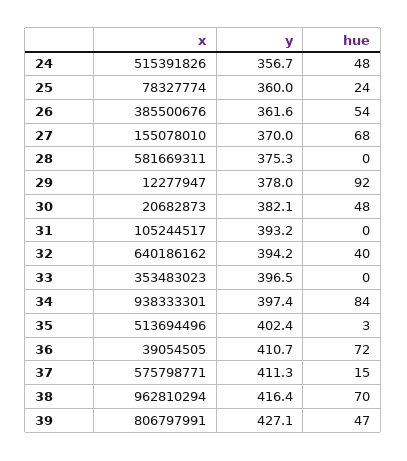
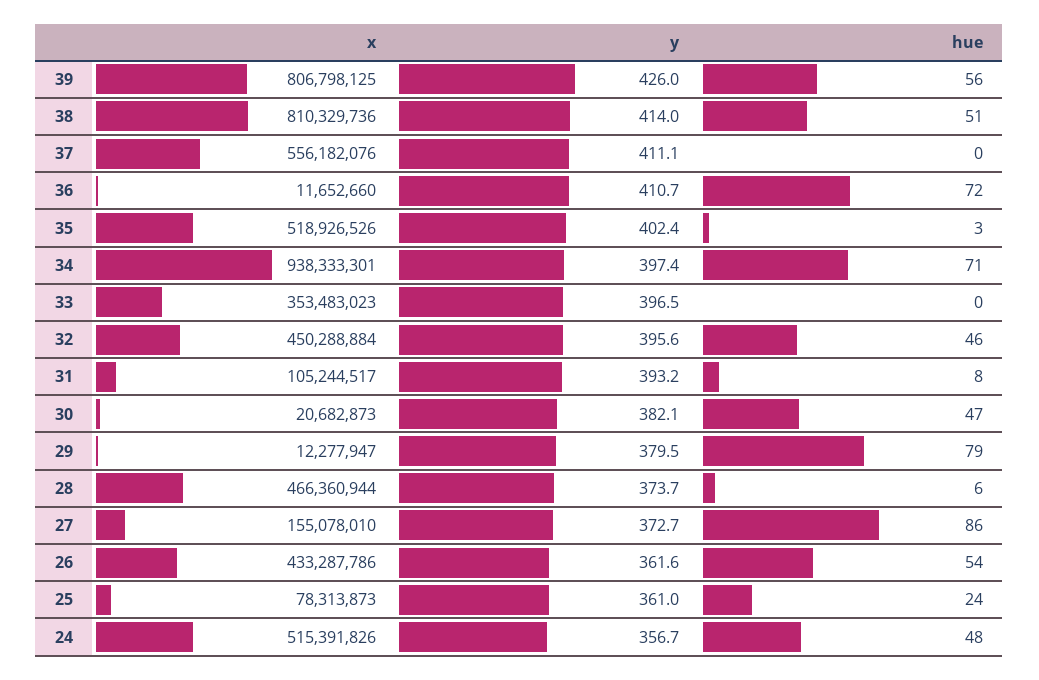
  {
    "x": {
      "24": 515391826,
-     "25": 78327774,
+     "25": 78313873,
-     "26": 385500676,
+     "26": 433287786,
      "27": 155078010,
-     "28": 581669311,
+     "28": 466360944,
      "29": 12277947,
      "30": 20682873,
      "31": 105244517,
-     "32": 640186162,
+     "32": 450288884,
      "33": 353483023,
      "34": 938333301,
-     "35": 513694496,
+     "35": 518926526,
-     "36": 39054505,
+     "36": 11652660,
-     "37": 575798771,
+     "37": 556182076,
-     "38": 962810294,
+     "38": 810329736,
-     "39": 806797991
+     "39": 806798125
    },
    "y": {
      "24": 356.7,
-     "25": 360,
+     "25": 361,
      "26": 361.6,
-     "27": 370,
+     "27": 372.7,
-     "28": 375.3,
+     "28": 373.7,
-     "29": 378,
+     "29": 379.5,
      "30": 382.1,
      "31": 393.2,
-     "32": 394.2,
+     "32": 395.6,
      "33": 396.5,
      "34": 397.4,
      "35": 402.4,
      "36": 410.7,
-     "37": 411.3,
+     "37": 411.1,
-     "38": 416.4,
+     "38": 414,
-     "39": 427.1
+     "39": 426
    },
    "hue": {
      "24": 48,
      "25": 24,
      "26": 54,
-     "27": 68,
+     "27": 86,
-     "28": 0,
+     "28": 6,
-     "29": 92,
+     "29": 79,
-     "30": 48,
+     "30": 47,
-     "31": 0,
+     "31": 8,
-     "32": 40,
+     "32": 46,
      "33": 0,
-     "34": 84,
+     "34": 71,
      "35": 3,
      "36": 72,
-     "37": 15,
+     "37": 0,
-     "38": 70,
+     "38": 51,
-     "39": 47
+     "39": 56
    }
  }

